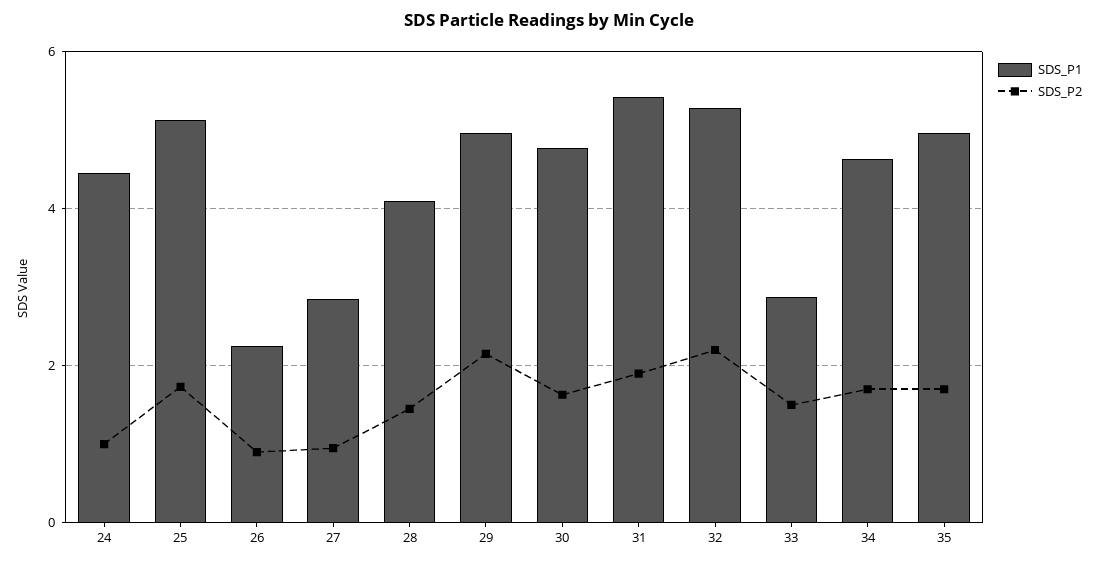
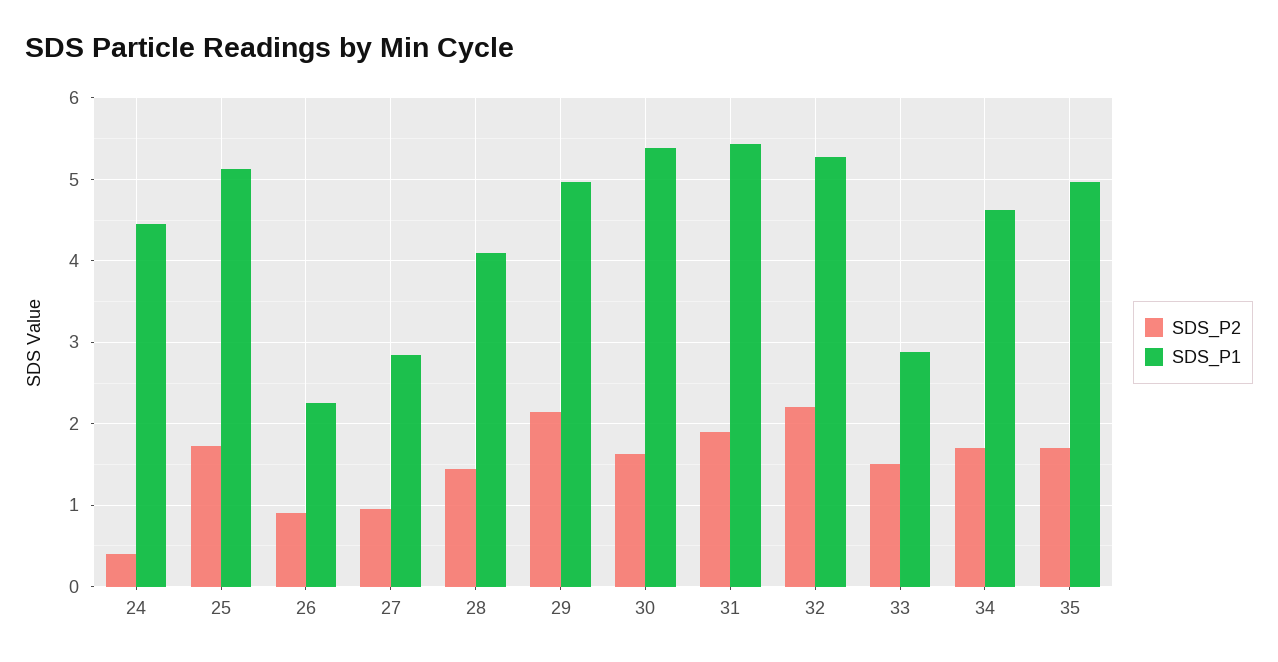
  {
    "SDS_P1": {
      "24": 4.5,
      "25": 5.1,
      "26": 2.3,
      "27": 2.9,
      "28": 4.1,
      "29": 5,
-     "30": 4.8,
+     "30": 5.4,
      "31": 5.4,
      "32": 5.3,
      "33": 2.9,
      "34": 4.6,
      "35": 5
    },
    "SDS_P2": {
-     "24": 1,
+     "24": 0.4,
      "25": 1.7,
      "26": 0.9,
      "27": 1,
      "28": 1.5,
      "29": 2.2,
      "30": 1.6,
      "31": 1.9,
      "32": 2.2,
      "33": 1.5,
      "34": 1.7,
      "35": 1.7
    }
  }

